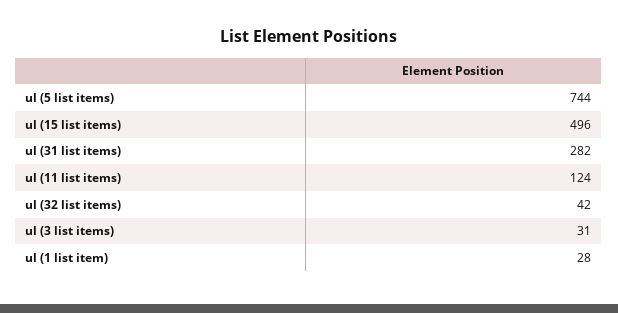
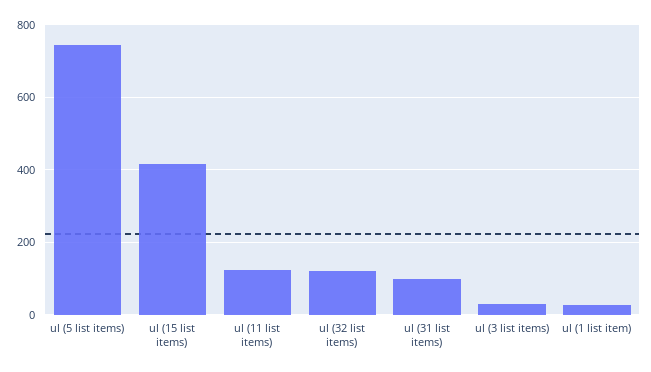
  {
    "ul (5 list items)": 744,
-   "ul (15 list items)": 496,
+   "ul (15 list items)": 420,
-   "ul (31 list items)": 282,
+   "ul (31 list items)": 100,
    "ul (11 list items)": 124,
-   "ul (32 list items)": 42,
+   "ul (32 list items)": 120,
    "ul (3 list items)": 31,
    "ul (1 list item)": 28
  }

